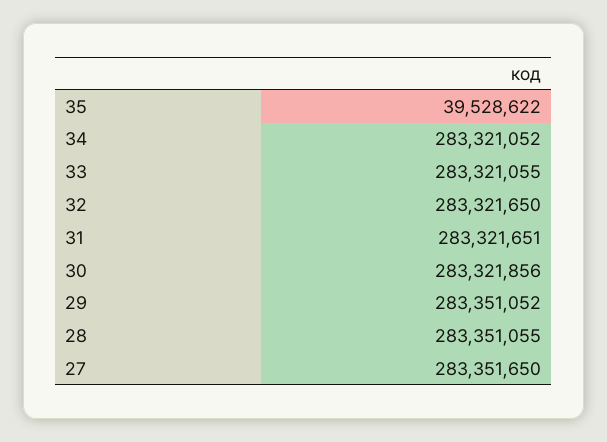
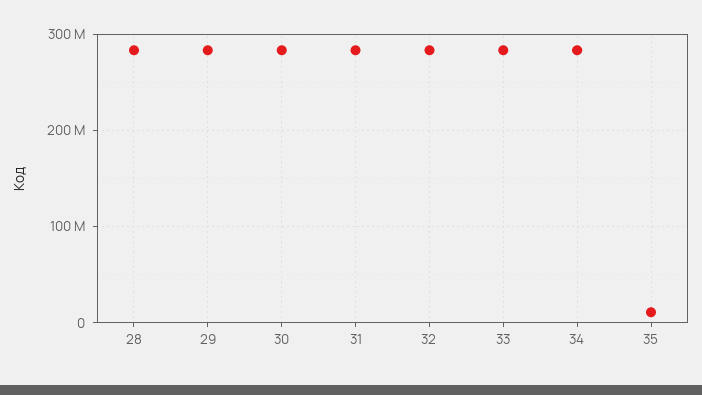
  {
-   "35": 39528622,
+   "35": 10000000,
    "34": 283321052,
    "33": 283321055,
    "32": 283321650,
    "31": 283321651,
    "30": 283321856,
    "29": 283351052,
-   "28": 283351055,
+   "28": 283351055
-   "27": 283351650
  }

